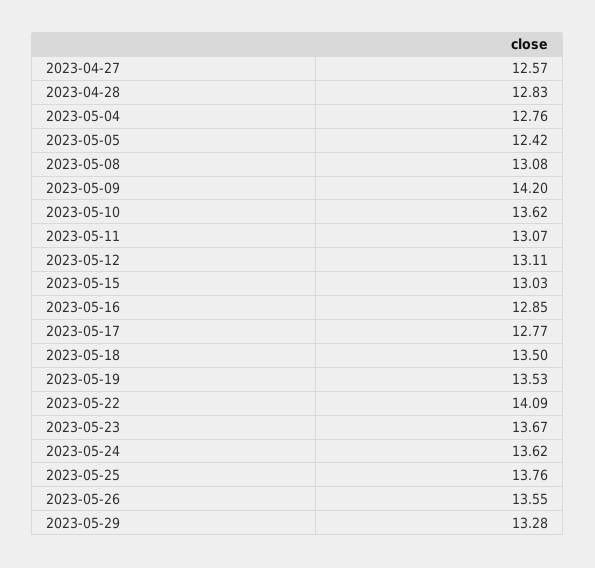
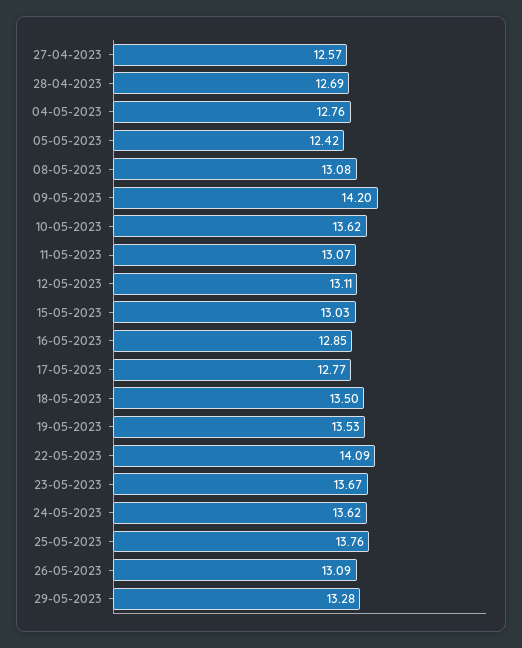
  {
    "2023-04-27": 12.57,
-   "2023-04-28": 12.83,
+   "2023-04-28": 12.69,
    "2023-05-04": 12.76,
    "2023-05-05": 12.42,
    "2023-05-08": 13.08,
    "2023-05-09": 14.2,
    "2023-05-10": 13.62,
    "2023-05-11": 13.07,
    "2023-05-12": 13.11,
    "2023-05-15": 13.03,
    "2023-05-16": 12.85,
    "2023-05-17": 12.77,
    "2023-05-18": 13.5,
    "2023-05-19": 13.53,
    "2023-05-22": 14.09,
    "2023-05-23": 13.67,
    "2023-05-24": 13.62,
    "2023-05-25": 13.76,
-   "2023-05-26": 13.55,
+   "2023-05-26": 13.09,
    "2023-05-29": 13.28
  }

